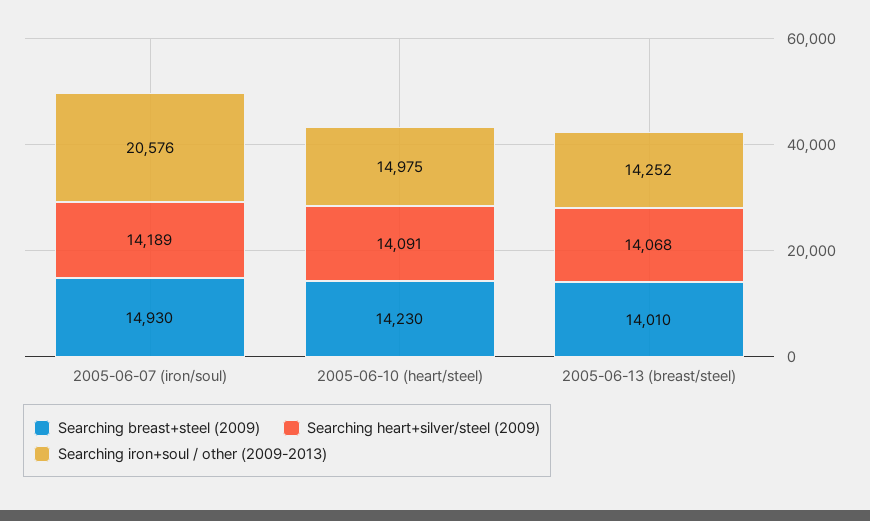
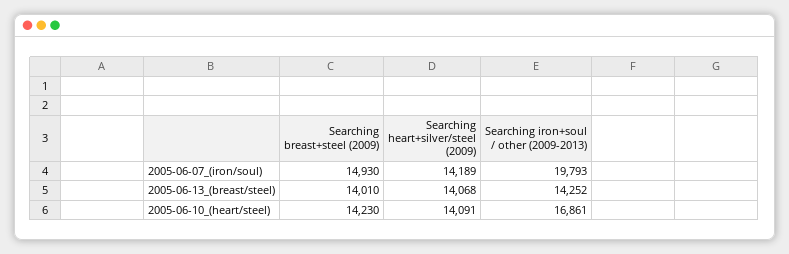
  {
    "Searching breast+steel (2009)": {
      "2005-06-07 (iron/soul)": 14930,
      "2005-06-10 (heart/steel)": 14230,
      "2005-06-13 (breast/steel)": 14010
    },
    "Searching heart+silver/steel (2009)": {
      "2005-06-07 (iron/soul)": 14189,
      "2005-06-10 (heart/steel)": 14091,
      "2005-06-13 (breast/steel)": 14068
    },
    "Searching iron+soul / other (2009-2013)": {
-     "2005-06-07 (iron/soul)": 20576,
+     "2005-06-07 (iron/soul)": 19793,
-     "2005-06-10 (heart/steel)": 14975,
+     "2005-06-10 (heart/steel)": 16861,
      "2005-06-13 (breast/steel)": 14252
    }
  }

